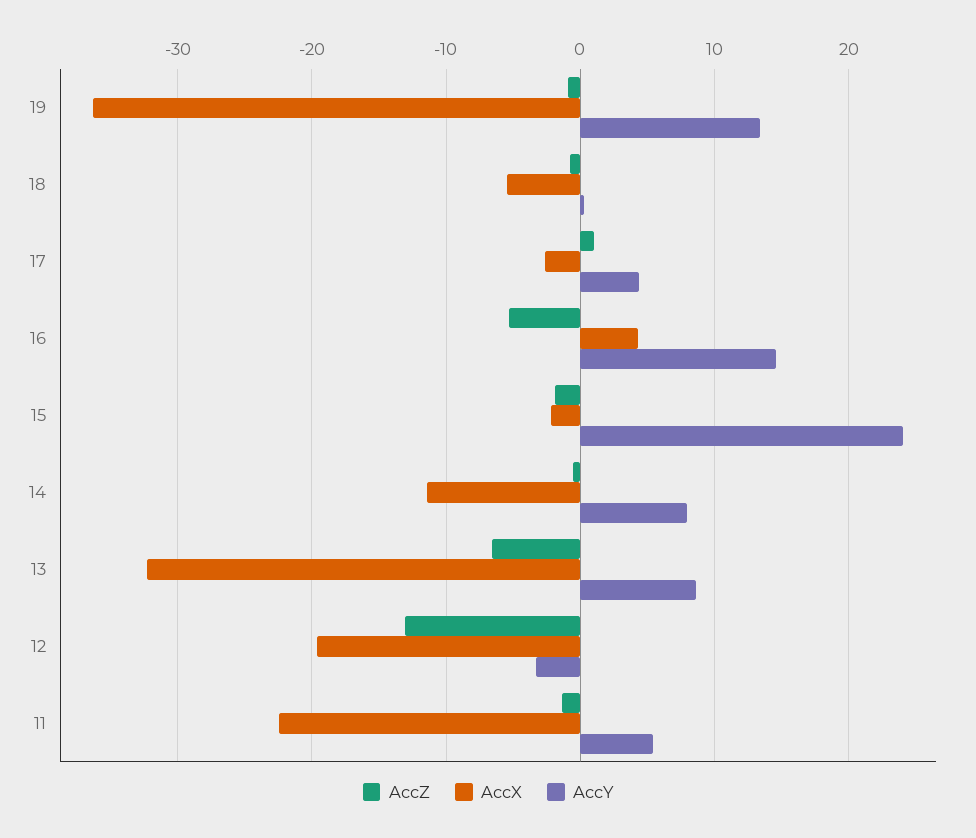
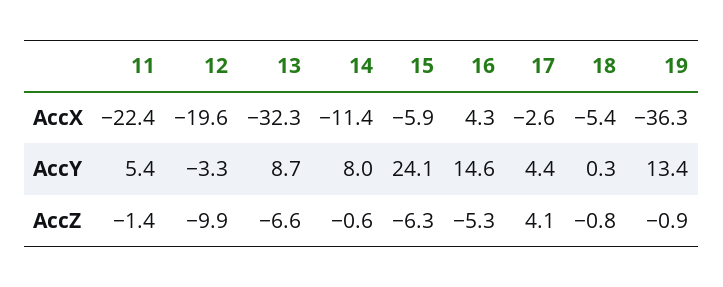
  {
    "AccZ": {
      "19": -0.9,
      "18": -0.8,
-     "17": 1,
+     "17": 4.1,
      "16": -5.3,
-     "15": -2,
+     "15": -6.3,
      "14": -0.6,
      "13": -6.6,
-     "12": -13,
+     "12": -9.9,
      "11": -1.4
    },
    "AccX": {
      "19": -36.3,
      "18": -5.4,
      "17": -2.6,
      "16": 4.3,
-     "15": -2,
+     "15": -5.9,
      "14": -11.4,
      "13": -32.3,
      "12": -19.6,
      "11": -22.4
    },
    "AccY": {
      "19": 13.4,
      "18": 0.3,
      "17": 4.4,
      "16": 14.6,
      "15": 24.1,
      "14": 8,
      "13": 8.7,
      "12": -3.3,
      "11": 5.4
    }
  }

